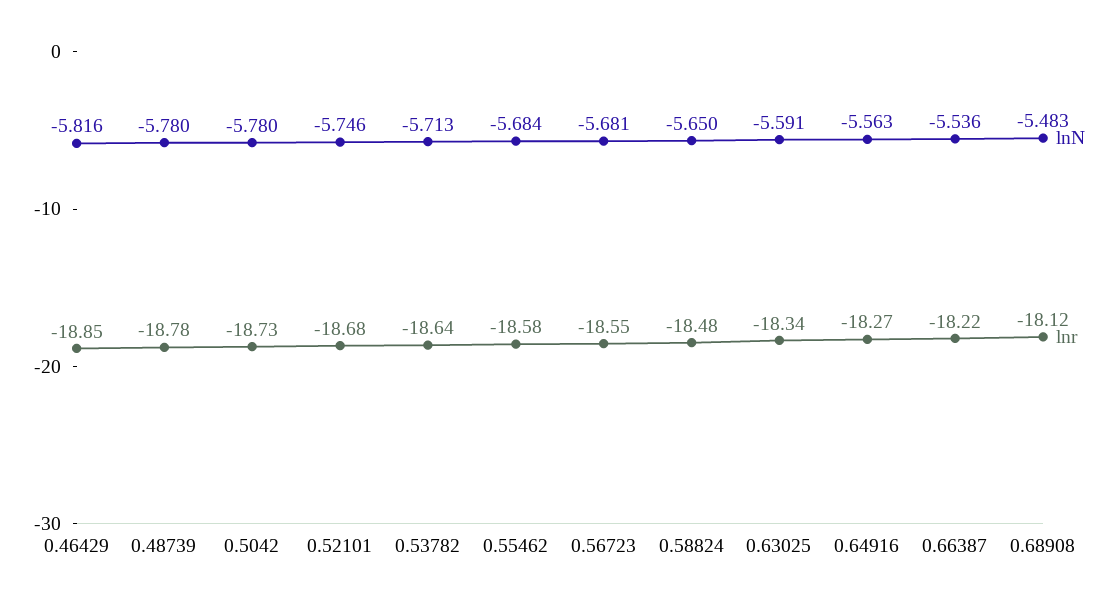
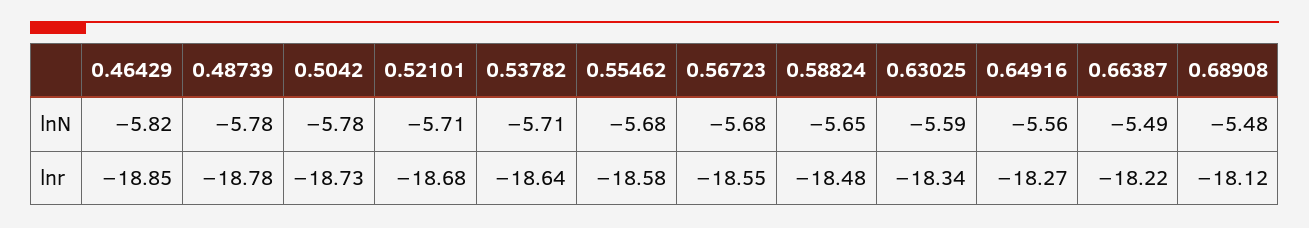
  {
    "lnN": {
      "0.46429": -5.816,
      "0.48739": -5.78,
      "0.5042": -5.78,
-     "0.52101": -5.746,
+     "0.52101": -5.71,
      "0.53782": -5.713,
      "0.55462": -5.684,
      "0.56723": -5.681,
      "0.58824": -5.65,
      "0.63025": -5.591,
      "0.64916": -5.563,
-     "0.66387": -5.536,
+     "0.66387": -5.49,
      "0.68908": -5.483
    },
    "lnr": {
      "0.46429": -18.85,
      "0.48739": -18.78,
      "0.5042": -18.73,
      "0.52101": -18.68,
      "0.53782": -18.64,
      "0.55462": -18.58,
      "0.56723": -18.55,
      "0.58824": -18.48,
      "0.63025": -18.34,
      "0.64916": -18.27,
      "0.66387": -18.22,
      "0.68908": -18.12
    }
  }

